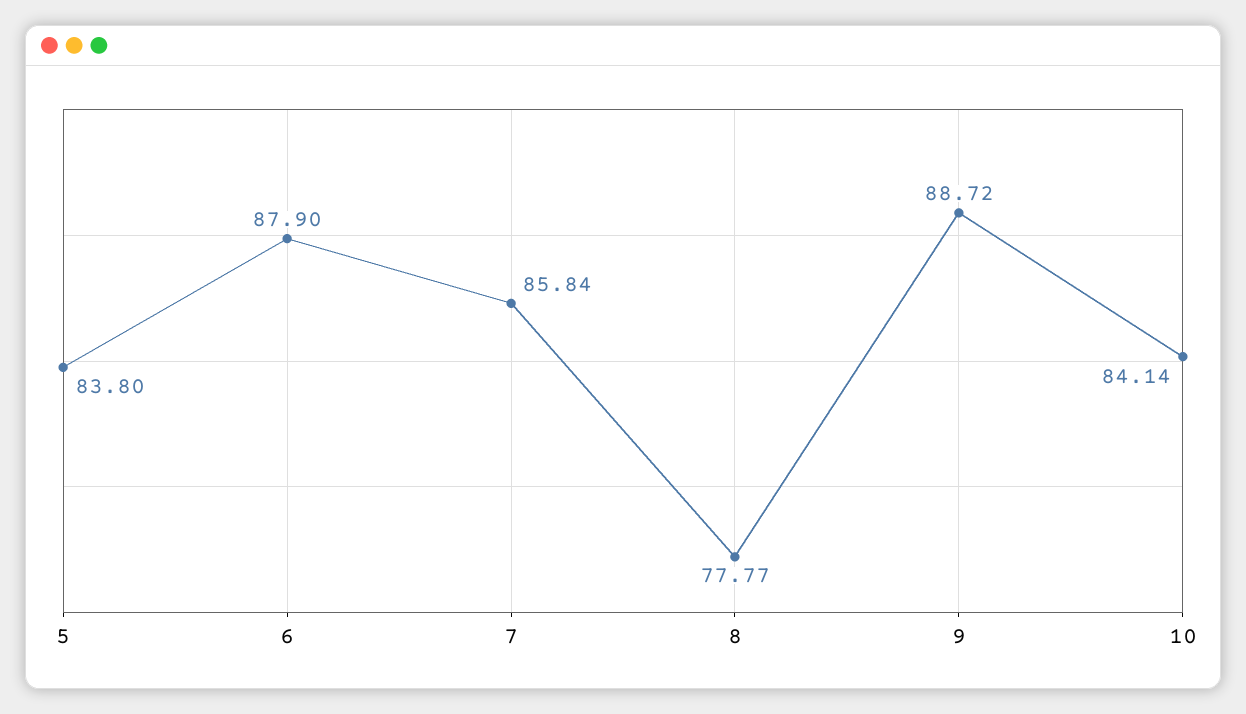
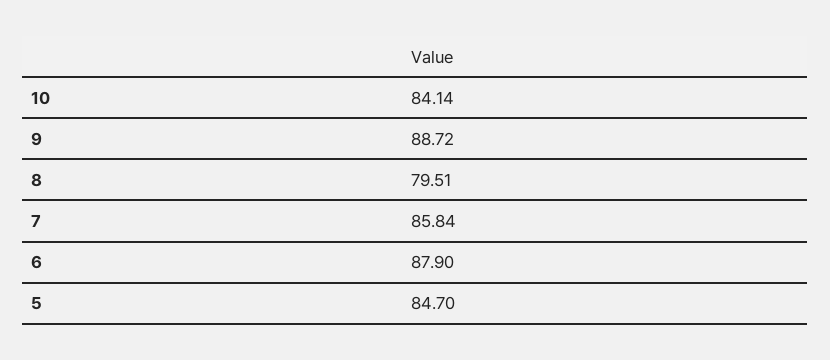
  {
-   "5": 83.8,
+   "5": 84.7,
    "6": 87.9,
    "7": 85.84,
-   "8": 77.77,
+   "8": 79.51,
    "9": 88.72,
    "10": 84.14
  }

